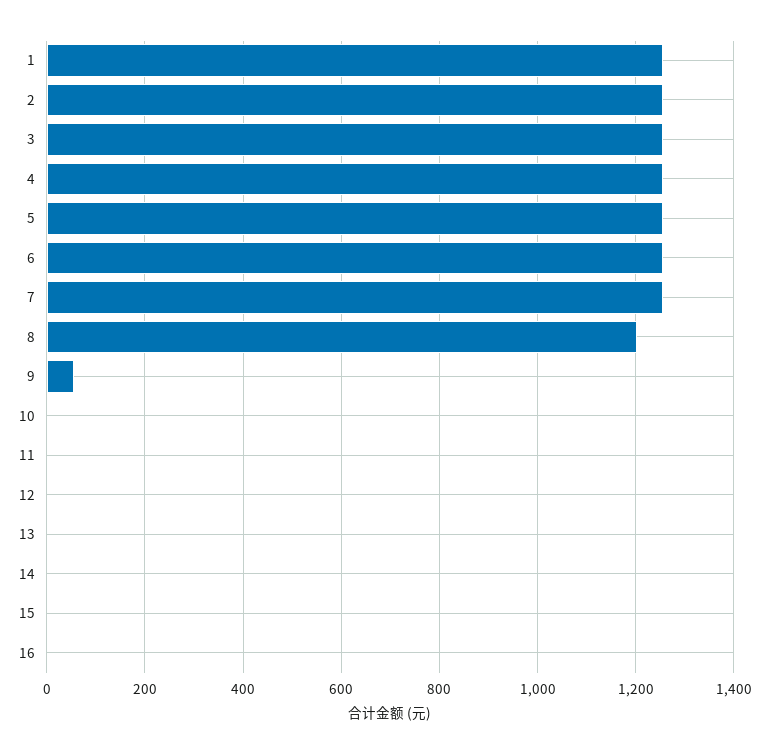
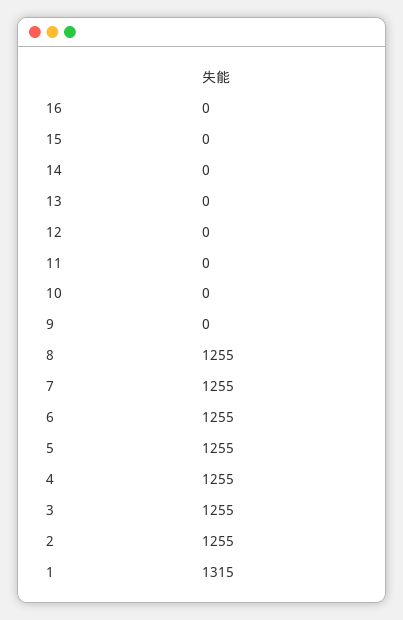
  {
-   "1": 1260,
+   "1": 1315,
    "2": 1255,
    "3": 1255,
    "4": 1255,
    "5": 1255,
    "6": 1255,
    "7": 1255,
-   "8": 1200,
+   "8": 1255,
-   "9": 60,
+   "9": 0,
    "10": 0,
    "11": 0,
    "12": 0,
    "13": 0,
    "14": 0,
    "15": 0,
    "16": 0
  }

